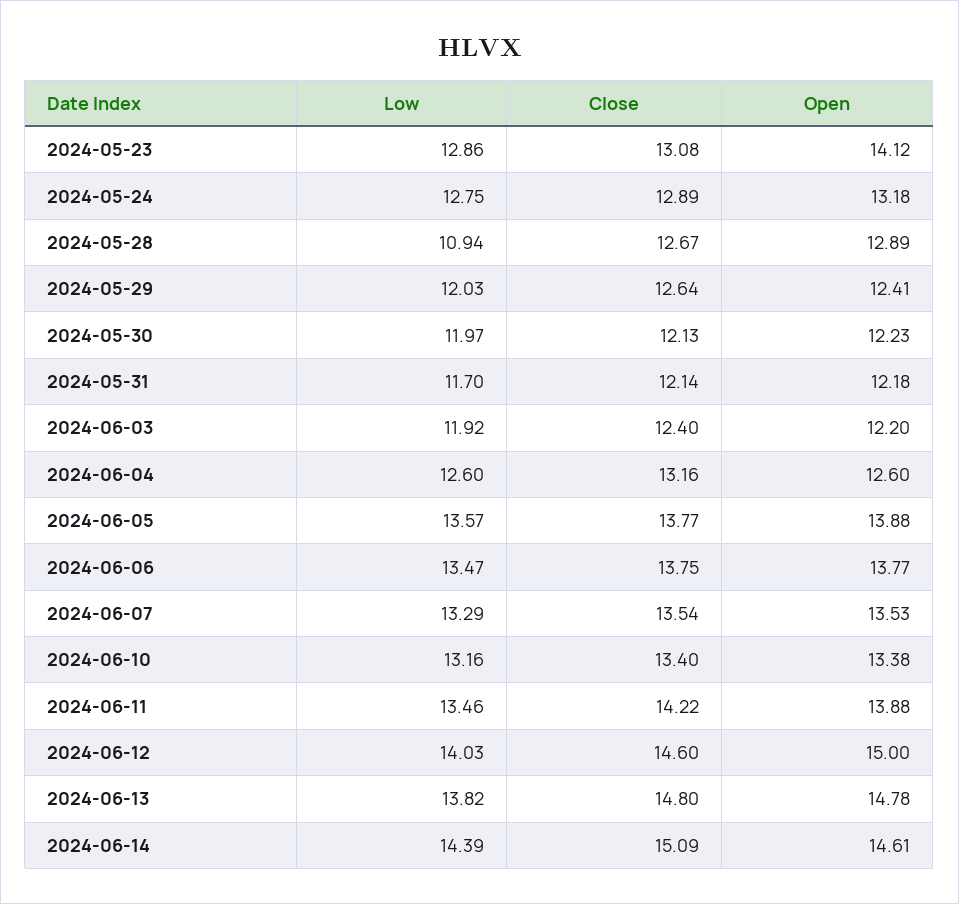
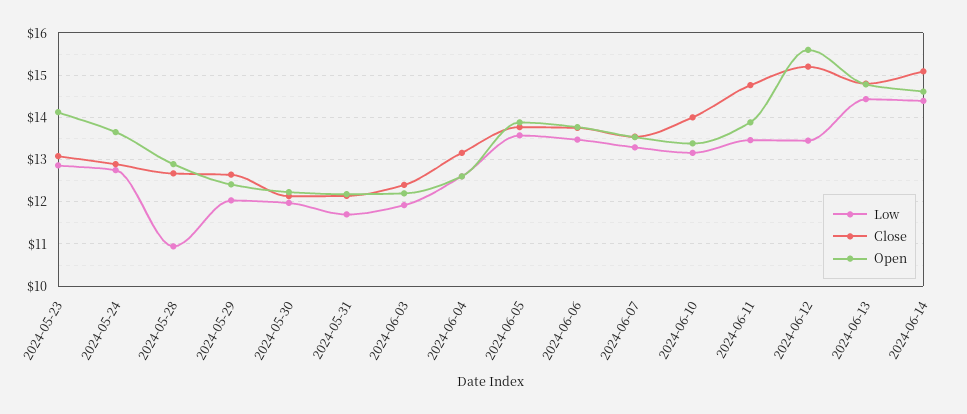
  {
    "Low": {
      "2024-05-23": 12.86,
      "2024-05-24": 12.75,
      "2024-05-28": 10.94,
      "2024-05-29": 12.03,
      "2024-05-30": 11.97,
      "2024-05-31": 11.7,
      "2024-06-03": 11.92,
      "2024-06-04": 12.6,
      "2024-06-05": 13.57,
      "2024-06-06": 13.47,
      "2024-06-07": 13.29,
      "2024-06-10": 13.16,
      "2024-06-11": 13.46,
-     "2024-06-12": 14.03,
+     "2024-06-12": 13.4,
-     "2024-06-13": 13.82,
+     "2024-06-13": 14.4,
      "2024-06-14": 14.39
    },
    "Close": {
      "2024-05-23": 13.08,
      "2024-05-24": 12.89,
      "2024-05-28": 12.67,
      "2024-05-29": 12.64,
      "2024-05-30": 12.13,
      "2024-05-31": 12.14,
      "2024-06-03": 12.4,
      "2024-06-04": 13.16,
      "2024-06-05": 13.77,
      "2024-06-06": 13.75,
      "2024-06-07": 13.54,
-     "2024-06-10": 13.4,
+     "2024-06-10": 14,
-     "2024-06-11": 14.22,
+     "2024-06-11": 14.8,
-     "2024-06-12": 14.6,
+     "2024-06-12": 15.2,
      "2024-06-13": 14.8,
      "2024-06-14": 15.09
    },
    "Open": {
      "2024-05-23": 14.12,
-     "2024-05-24": 13.18,
+     "2024-05-24": 13.6,
      "2024-05-28": 12.89,
      "2024-05-29": 12.41,
      "2024-05-30": 12.23,
      "2024-05-31": 12.18,
      "2024-06-03": 12.2,
      "2024-06-04": 12.6,
      "2024-06-05": 13.88,
      "2024-06-06": 13.77,
      "2024-06-07": 13.53,
      "2024-06-10": 13.38,
      "2024-06-11": 13.88,
-     "2024-06-12": 15,
+     "2024-06-12": 15.6,
      "2024-06-13": 14.78,
      "2024-06-14": 14.61
    }
  }

